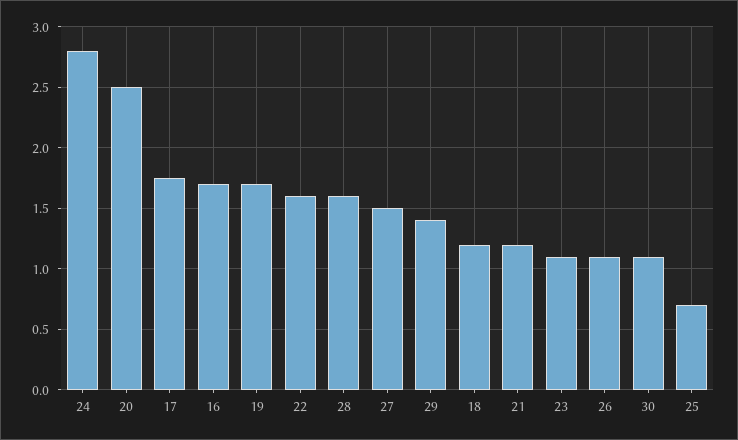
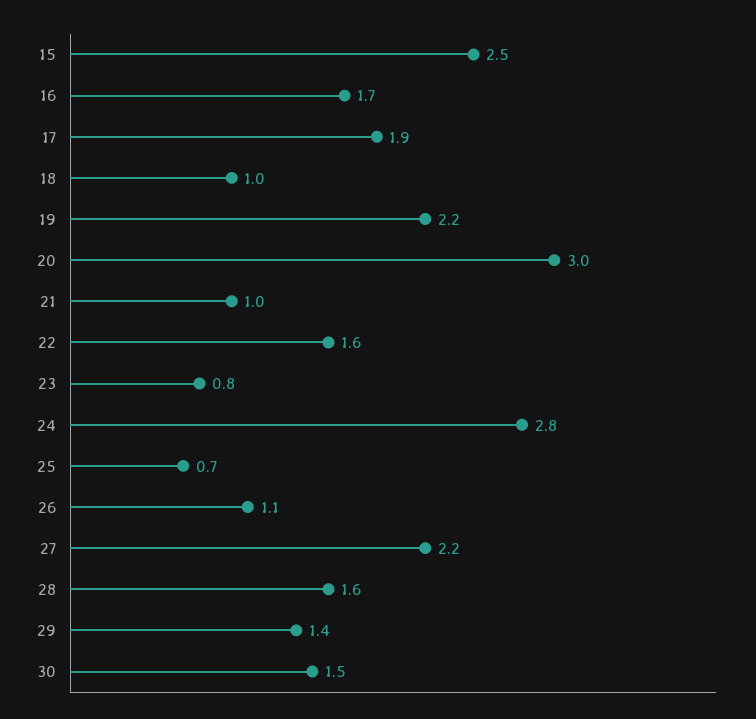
  {
    "24": 2.8,
-   "20": 2.5,
+   "20": 3,
-   "17": 1.75,
+   "17": 1.9,
    "16": 1.7,
-   "19": 1.7,
+   "19": 2.2,
    "22": 1.6,
    "28": 1.6,
-   "27": 1.5,
+   "27": 2.2,
    "29": 1.4,
-   "18": 1.2,
+   "18": 1,
-   "21": 1.2,
+   "21": 1,
-   "23": 1.1,
+   "23": 0.8,
    "26": 1.1,
-   "30": 1.1,
+   "30": 1.5,
-   "25": 0.7
+   "25": 0.7,
+   "15": 2.5
  }

